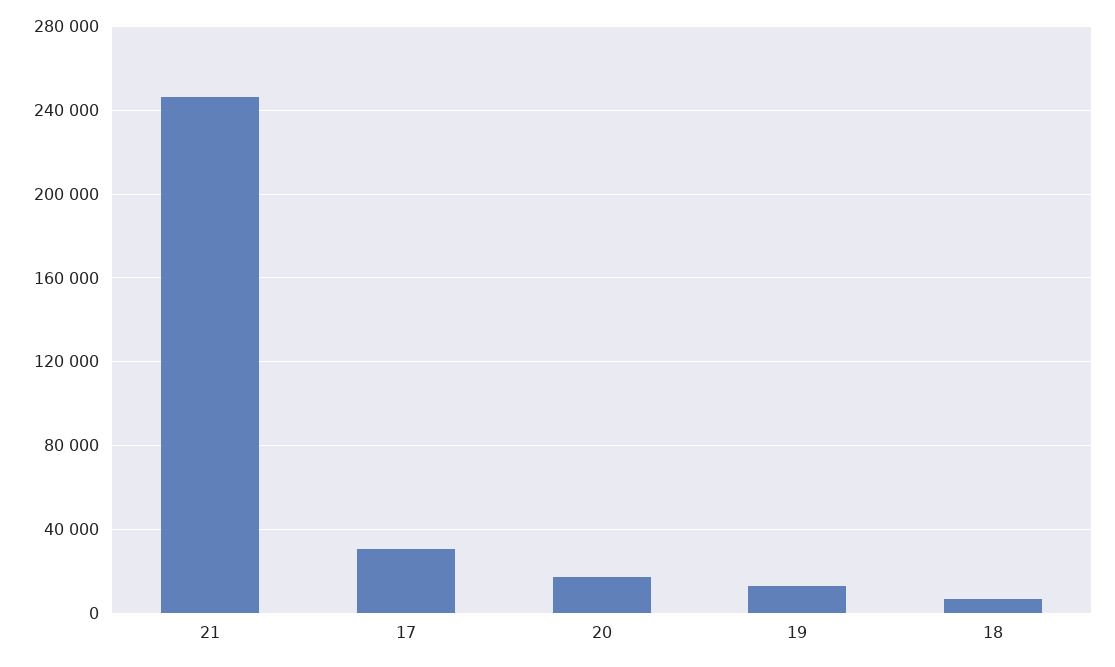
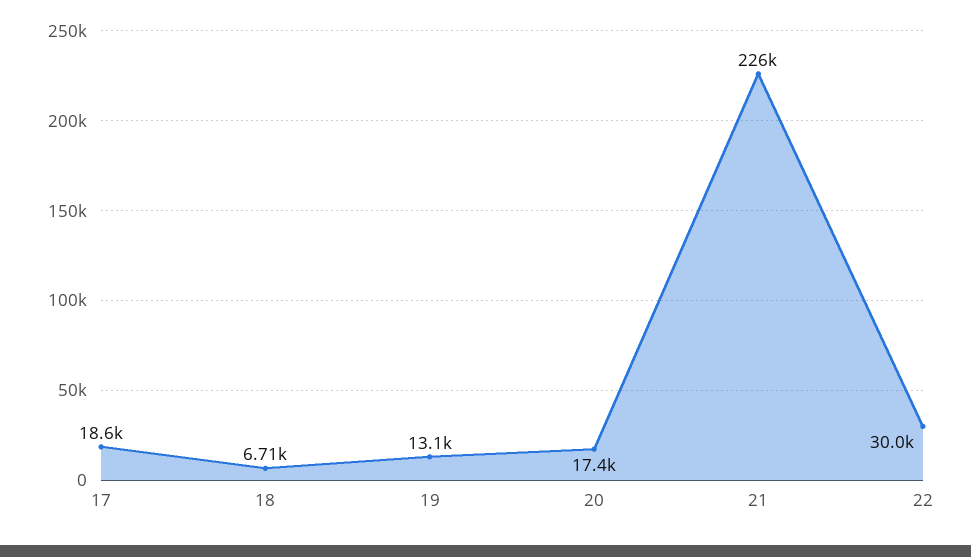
  {
-   "21": 245000,
+   "21": 226000,
-   "17": 30000,
+   "17": 18600,
    "20": 17400,
    "19": 13100,
-   "18": 6710
+   "18": 6710,
+   "22": 30000
  }

